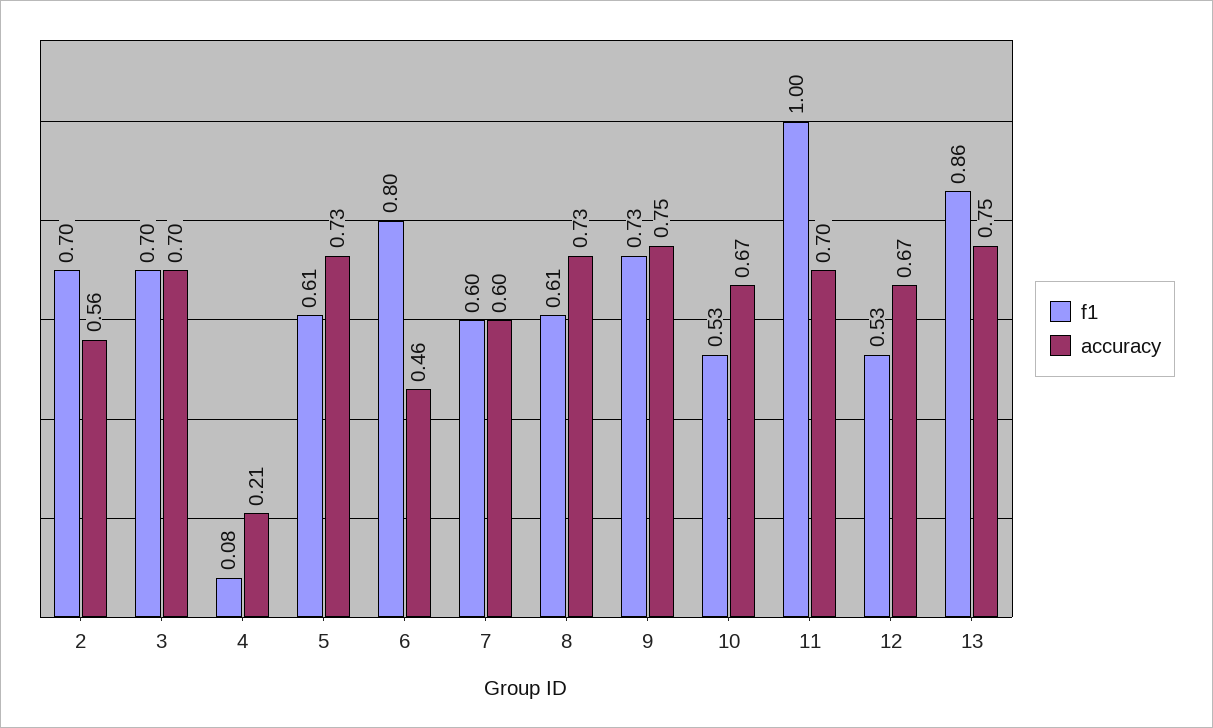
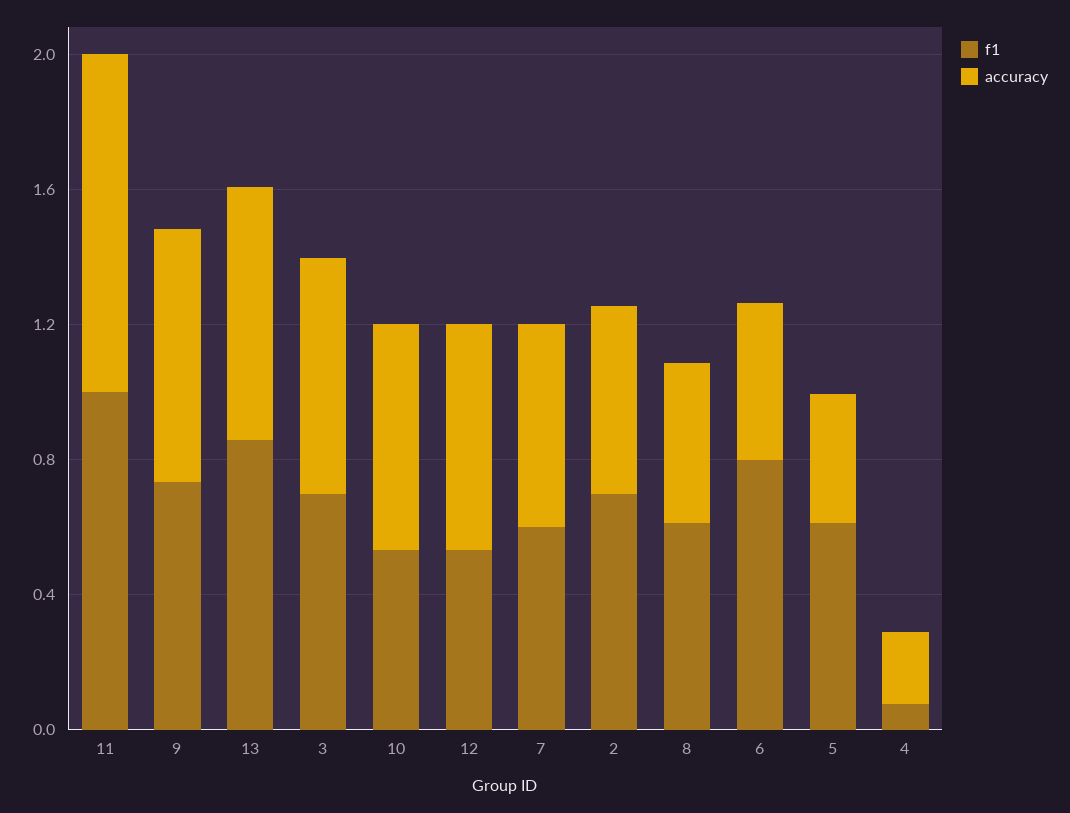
  {
    "f1": {
      "2": 0.7,
      "3": 0.7,
      "4": 0.08,
      "5": 0.61,
      "6": 0.8,
      "7": 0.6,
      "8": 0.61,
      "9": 0.73,
      "10": 0.53,
      "11": 1,
      "12": 0.53,
      "13": 0.86
    },
    "accuracy": {
      "2": 0.56,
      "3": 0.7,
      "4": 0.21,
-     "5": 0.73,
+     "5": 0.4,
      "6": 0.46,
      "7": 0.6,
-     "8": 0.73,
+     "8": 0.5,
      "9": 0.75,
      "10": 0.67,
-     "11": 0.7,
+     "11": 1,
      "12": 0.67,
      "13": 0.75
    }
  }

